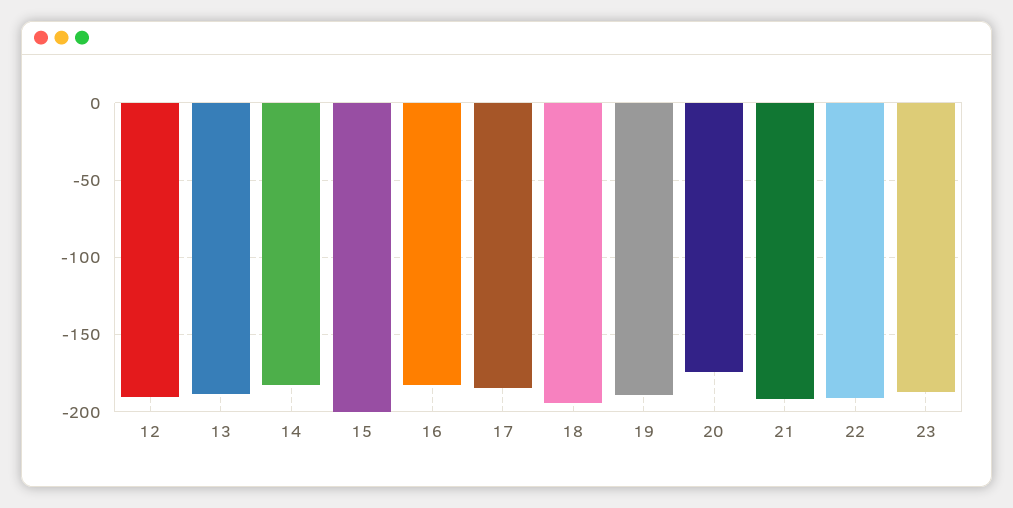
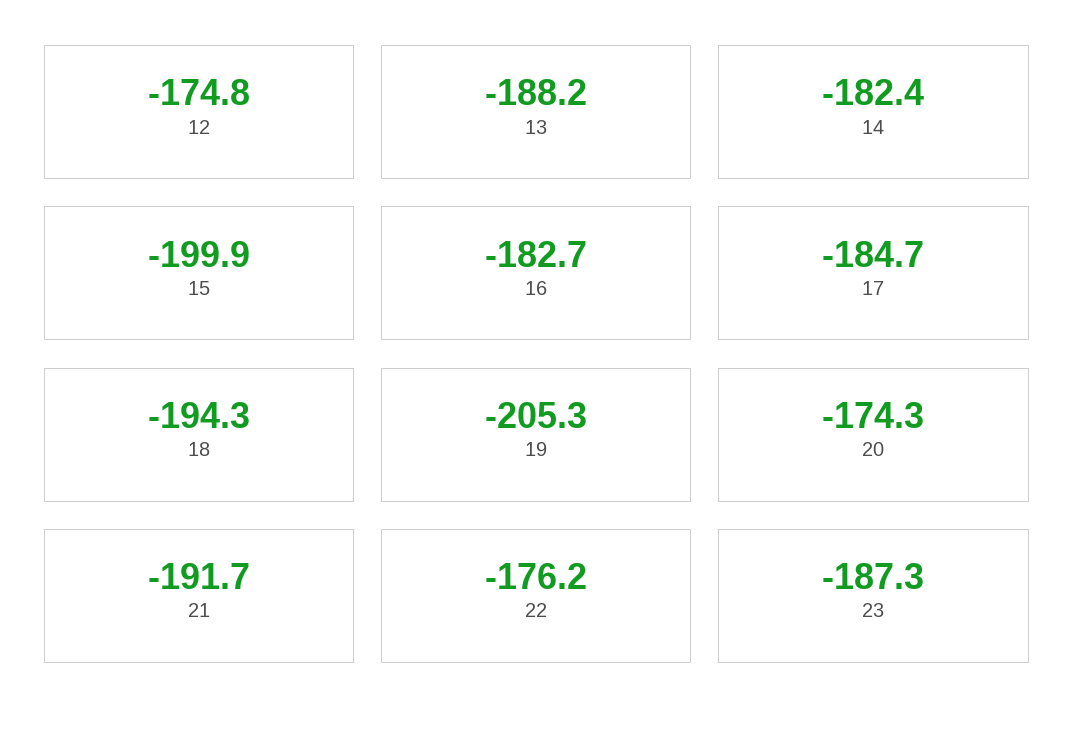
  {
-   "12": -190,
+   "12": -174.8,
    "13": -188.2,
    "14": -182.4,
    "15": -199.9,
    "16": -182.7,
    "17": -184.7,
    "18": -194.3,
-   "19": -190,
+   "19": -205.3,
    "20": -174.3,
    "21": -191.7,
-   "22": -190,
+   "22": -176.2,
    "23": -187.3
  }

